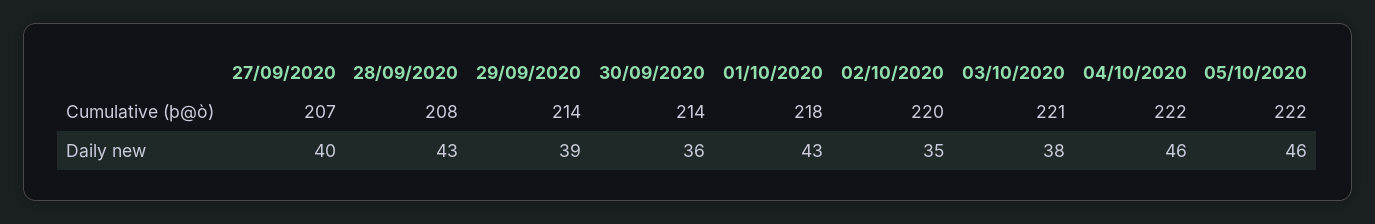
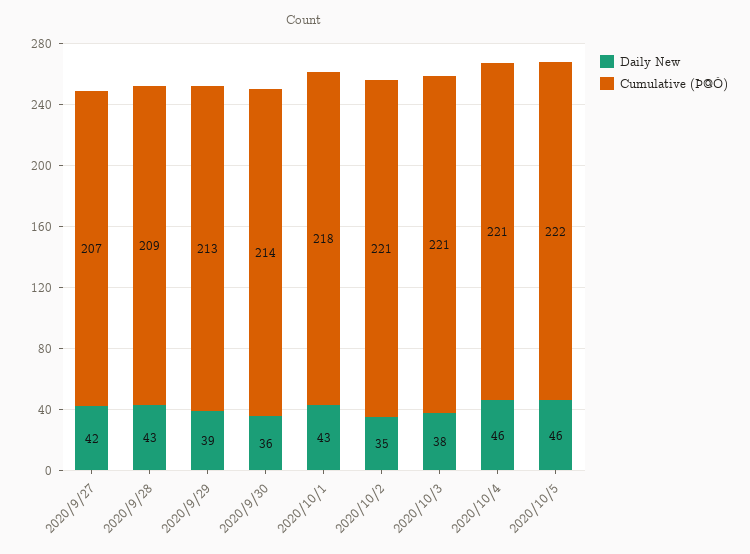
  {
    "Cumulative (þ@ò)": {
      "27/09/2020": 207,
-     "28/09/2020": 208,
+     "28/09/2020": 209,
-     "29/09/2020": 214,
+     "29/09/2020": 213,
      "30/09/2020": 214,
      "01/10/2020": 218,
-     "02/10/2020": 220,
+     "02/10/2020": 221,
      "03/10/2020": 221,
-     "04/10/2020": 222,
+     "04/10/2020": 221,
      "05/10/2020": 222
    },
    "Daily new": {
-     "27/09/2020": 40,
+     "27/09/2020": 42,
      "28/09/2020": 43,
      "29/09/2020": 39,
      "30/09/2020": 36,
      "01/10/2020": 43,
      "02/10/2020": 35,
      "03/10/2020": 38,
      "04/10/2020": 46,
      "05/10/2020": 46
    }
  }

